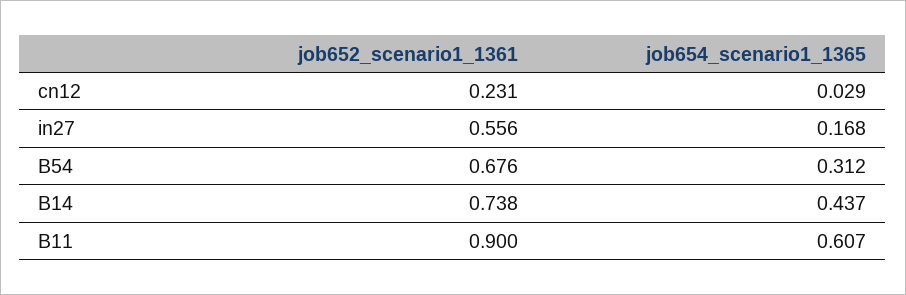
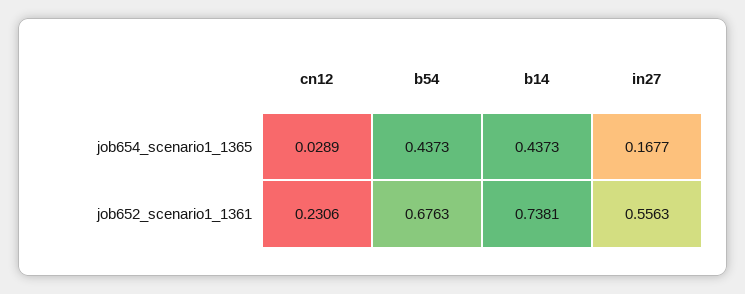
  {
    "job652_scenario1_1361": {
      "cn12": 0.2306,
      "in27": 0.5563,
      "B54": 0.6763,
-     "B14": 0.7381,
+     "B14": 0.7381
-     "B11": 0.9
    },
    "job654_scenario1_1365": {
      "cn12": 0.0289,
      "in27": 0.1677,
-     "B54": 0.312,
+     "B54": 0.4373,
-     "B14": 0.4373,
+     "B14": 0.4373
-     "B11": 0.607
    }
  }

